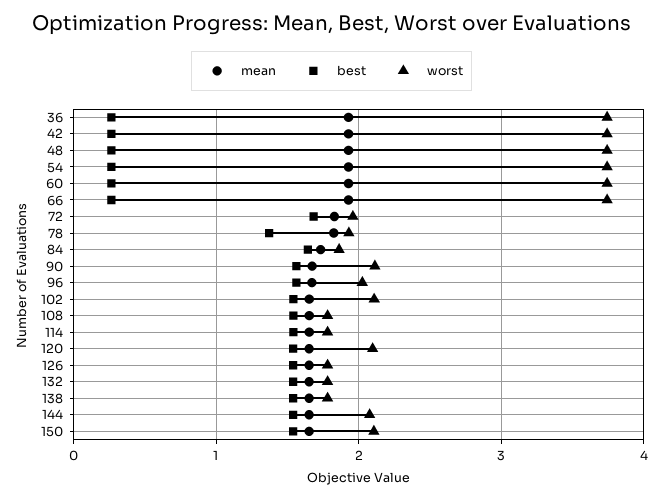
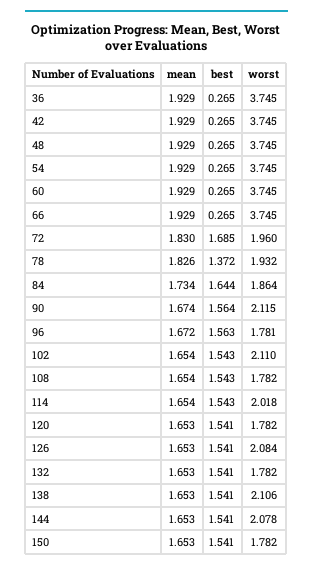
  {
    "mean": {
      "36": 1.929,
      "42": 1.929,
      "48": 1.929,
      "54": 1.929,
      "60": 1.929,
      "66": 1.929,
      "72": 1.83,
      "78": 1.826,
      "84": 1.734,
      "90": 1.674,
      "96": 1.672,
      "102": 1.654,
      "108": 1.654,
      "114": 1.654,
      "120": 1.653,
      "126": 1.653,
      "132": 1.653,
      "138": 1.653,
      "144": 1.653,
      "150": 1.653
    },
    "best": {
      "36": 0.265,
      "42": 0.265,
      "48": 0.265,
      "54": 0.265,
      "60": 0.265,
      "66": 0.265,
      "72": 1.685,
      "78": 1.372,
      "84": 1.644,
      "90": 1.564,
      "96": 1.563,
      "102": 1.543,
      "108": 1.543,
      "114": 1.543,
      "120": 1.541,
      "126": 1.541,
      "132": 1.541,
      "138": 1.541,
      "144": 1.541,
      "150": 1.541
    },
    "worst": {
      "36": 3.745,
      "42": 3.745,
      "48": 3.745,
      "54": 3.745,
      "60": 3.745,
      "66": 3.745,
      "72": 1.96,
      "78": 1.932,
      "84": 1.864,
      "90": 2.115,
-     "96": 2,
+     "96": 1.781,
      "102": 2.11,
      "108": 1.782,
-     "114": 1.8,
+     "114": 2.018,
-     "120": 2.1,
+     "120": 1.782,
-     "126": 1.8,
+     "126": 2.084,
      "132": 1.782,
-     "138": 1.8,
+     "138": 2.106,
      "144": 2.078,
-     "150": 2.1
+     "150": 1.782
    }
  }

